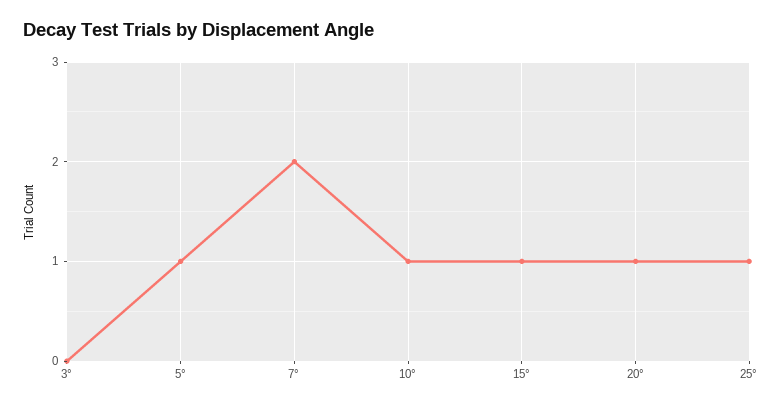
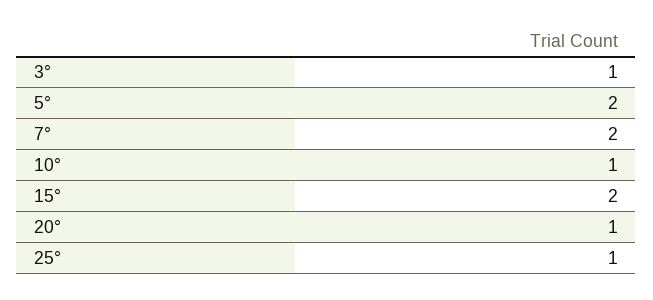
  {
-   "3°": 0,
+   "3°": 1,
-   "5°": 1,
+   "5°": 2,
    "7°": 2,
    "10°": 1,
-   "15°": 1,
+   "15°": 2,
    "20°": 1,
    "25°": 1
  }

